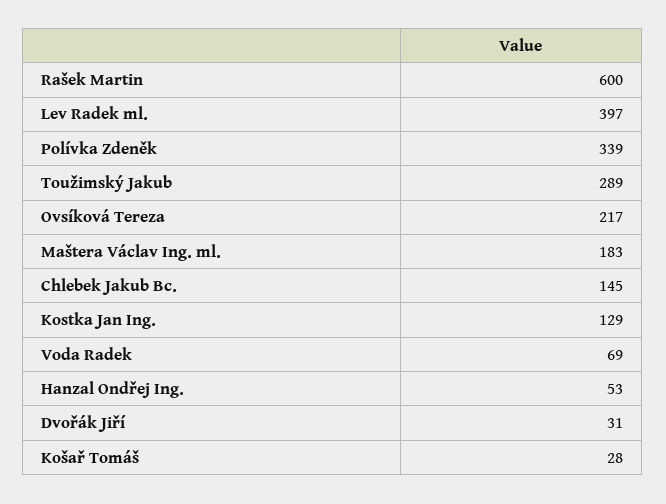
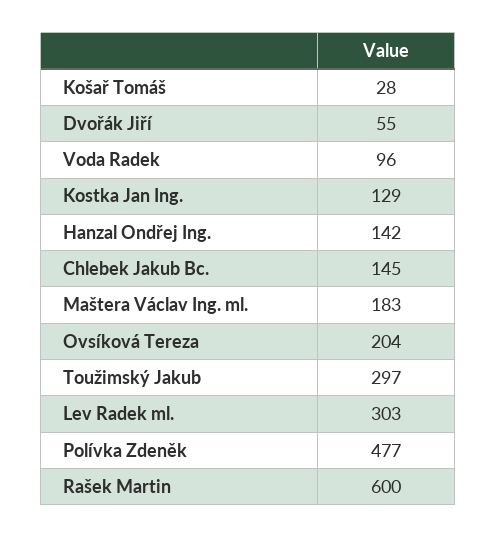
  {
    "Rašek Martin": 600,
-   "Lev Radek ml.": 397,
+   "Lev Radek ml.": 303,
-   "Polívka Zdeněk": 339,
+   "Polívka Zdeněk": 477,
-   "Toužimský Jakub": 289,
+   "Toužimský Jakub": 297,
-   "Ovsíková Tereza": 217,
+   "Ovsíková Tereza": 204,
    "Maštera Václav Ing. ml.": 183,
    "Chlebek Jakub Bc.": 145,
    "Kostka Jan Ing.": 129,
-   "Voda Radek": 69,
+   "Voda Radek": 96,
-   "Hanzal Ondřej Ing.": 53,
+   "Hanzal Ondřej Ing.": 142,
-   "Dvořák Jiří": 31,
+   "Dvořák Jiří": 55,
    "Košař Tomáš": 28
  }

